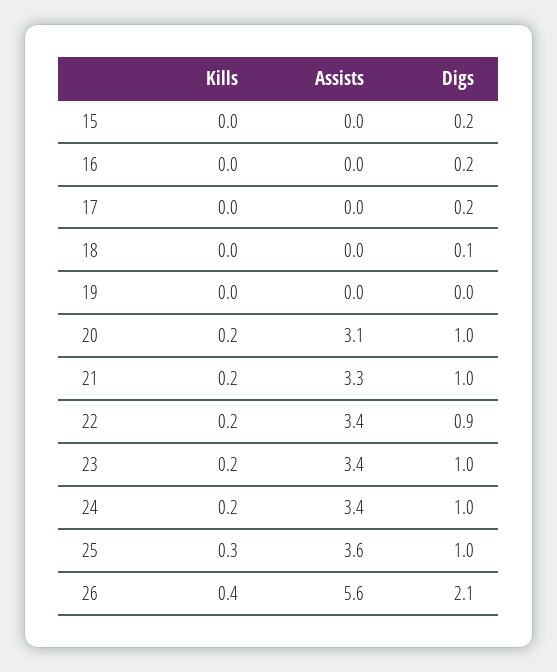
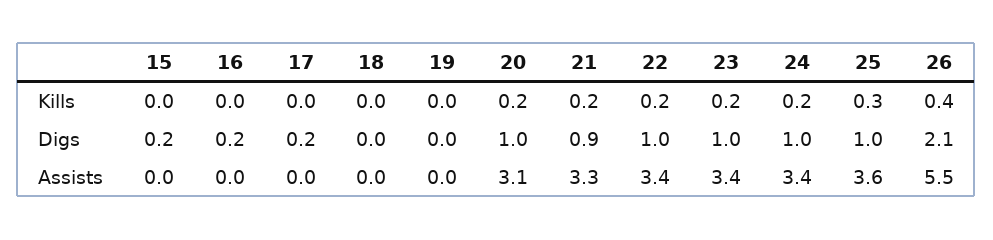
  {
    "Kills": {
      "15": 0,
      "16": 0,
      "17": 0,
      "18": 0,
      "19": 0,
      "20": 0.2,
      "21": 0.2,
      "22": 0.2,
      "23": 0.2,
      "24": 0.2,
      "25": 0.3,
      "26": 0.4
    },
    "Assists": {
      "15": 0,
      "16": 0,
      "17": 0,
      "18": 0,
      "19": 0,
      "20": 3.1,
      "21": 3.3,
      "22": 3.4,
      "23": 3.4,
      "24": 3.4,
      "25": 3.6,
-     "26": 5.6
+     "26": 5.5
    },
    "Digs": {
      "15": 0.2,
      "16": 0.2,
      "17": 0.2,
-     "18": 0.1,
+     "18": 0,
      "19": 0,
      "20": 1,
-     "21": 1,
+     "21": 0.9,
-     "22": 0.9,
+     "22": 1,
      "23": 1,
      "24": 1,
      "25": 1,
      "26": 2.1
    }
  }

